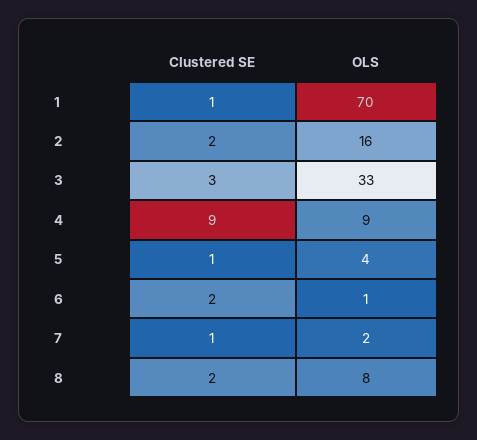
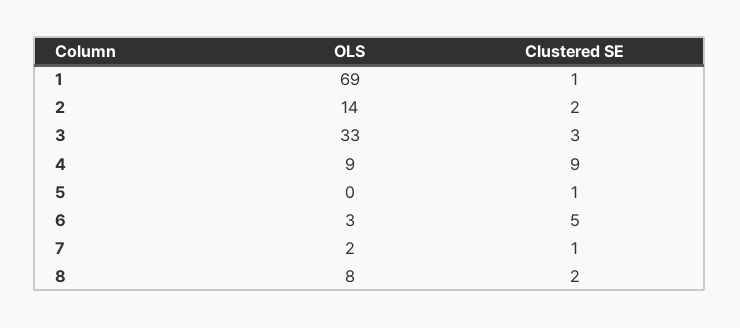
  {
    "Clustered SE": {
      "1": 1,
      "2": 2,
      "3": 3,
      "4": 9,
      "5": 1,
-     "6": 2,
+     "6": 5,
      "7": 1,
      "8": 2
    },
    "OLS": {
-     "1": 70,
+     "1": 69,
-     "2": 16,
+     "2": 14,
      "3": 33,
      "4": 9,
-     "5": 4,
+     "5": 0,
-     "6": 1,
+     "6": 3,
      "7": 2,
      "8": 8
    }
  }

